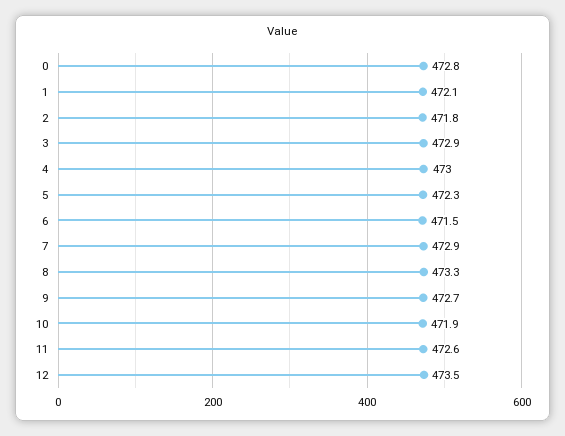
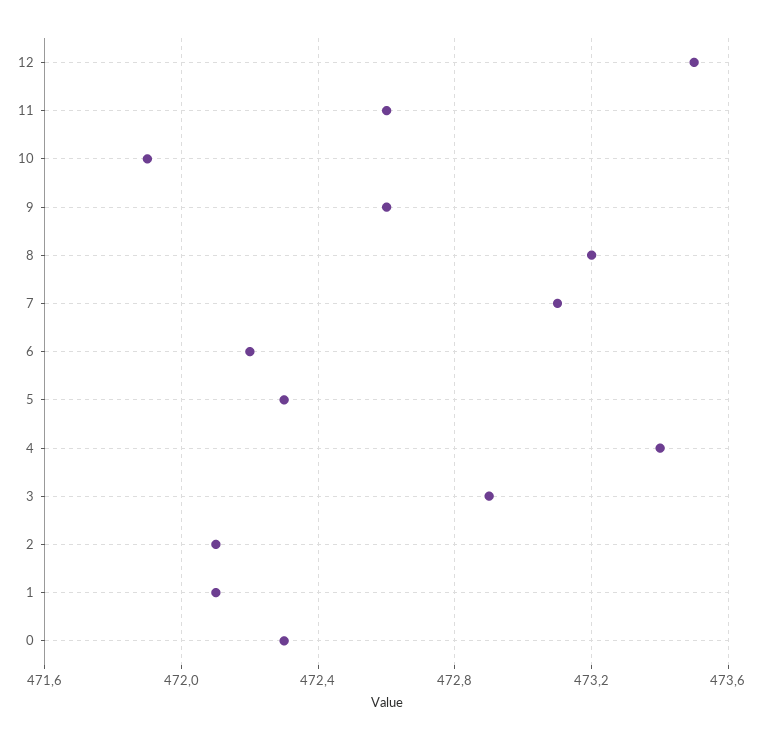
  {
-   "0": 472.8,
+   "0": 472.3,
    "1": 472.1,
-   "2": 471.8,
+   "2": 472.1,
    "3": 472.9,
-   "4": 473,
+   "4": 473.4,
    "5": 472.3,
-   "6": 471.5,
+   "6": 472.2,
-   "7": 472.9,
+   "7": 473.1,
-   "8": 473.3,
+   "8": 473.2,
-   "9": 472.7,
+   "9": 472.6,
    "10": 471.9,
    "11": 472.6,
    "12": 473.5
  }

